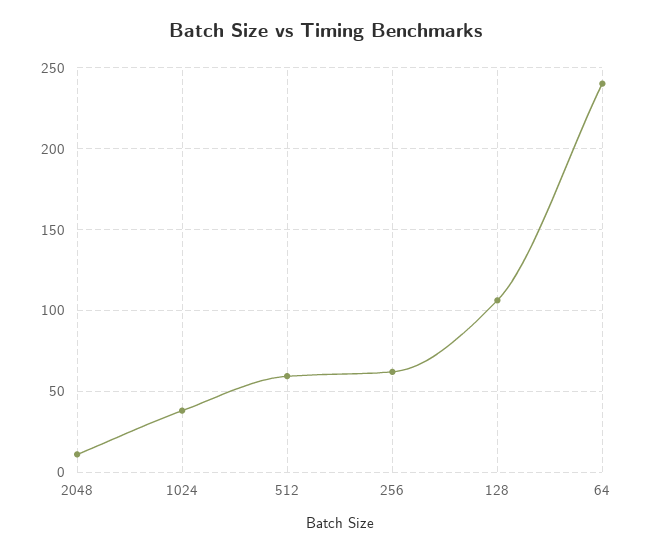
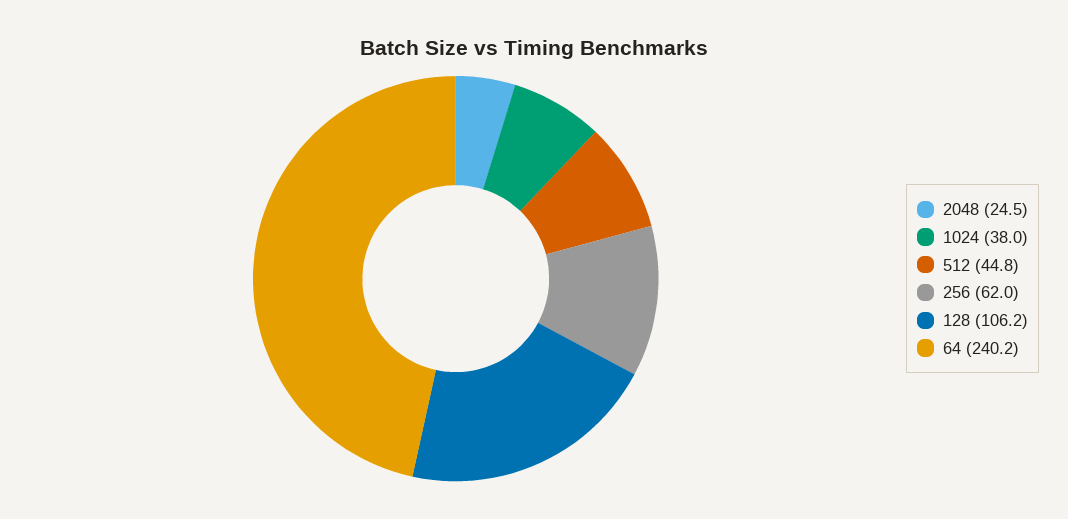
  {
-   "2048": 10,
+   "2048": 24.5,
    "1024": 38,
-   "512": 60,
+   "512": 44.8,
    "256": 62,
    "128": 106.2,
    "64": 240.2
  }

